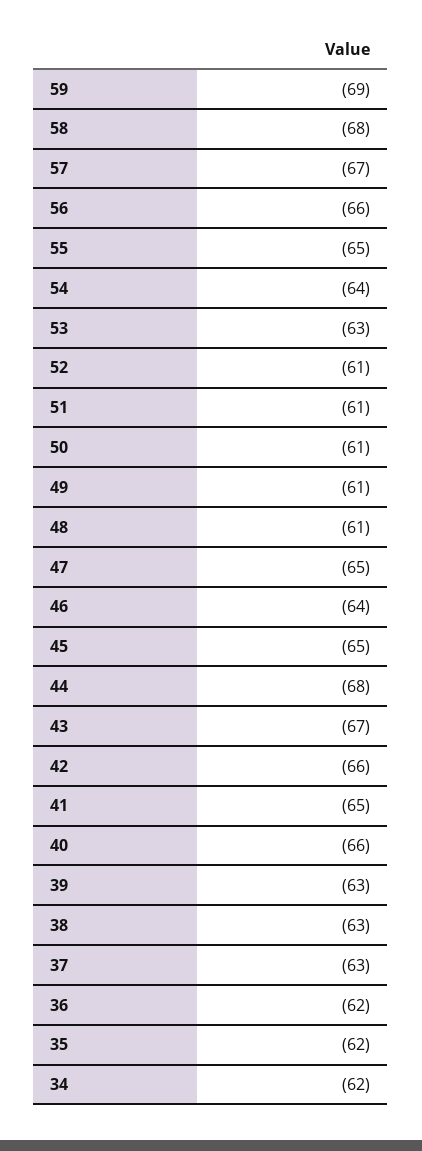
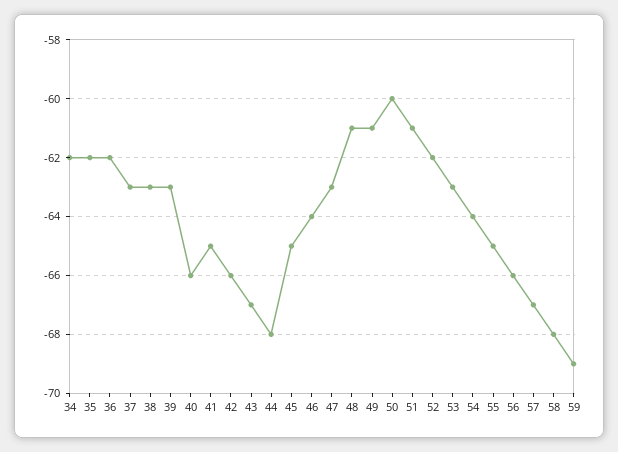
  {
    "59": -69,
    "58": -68,
    "57": -67,
    "56": -66,
    "55": -65,
    "54": -64,
    "53": -63,
-   "52": -61,
+   "52": -62,
    "51": -61,
-   "50": -61,
+   "50": -60,
    "49": -61,
    "48": -61,
-   "47": -65,
+   "47": -63,
    "46": -64,
    "45": -65,
    "44": -68,
    "43": -67,
    "42": -66,
    "41": -65,
    "40": -66,
    "39": -63,
    "38": -63,
    "37": -63,
    "36": -62,
    "35": -62,
    "34": -62
  }

